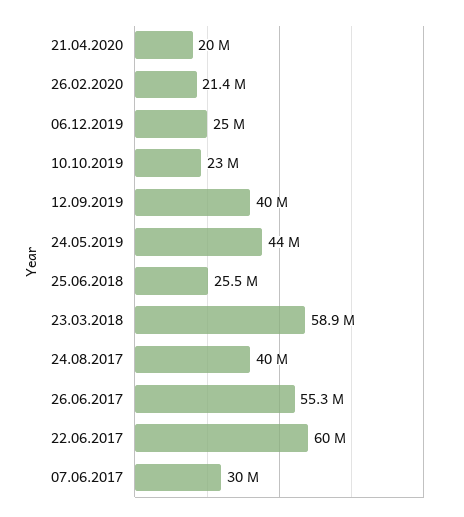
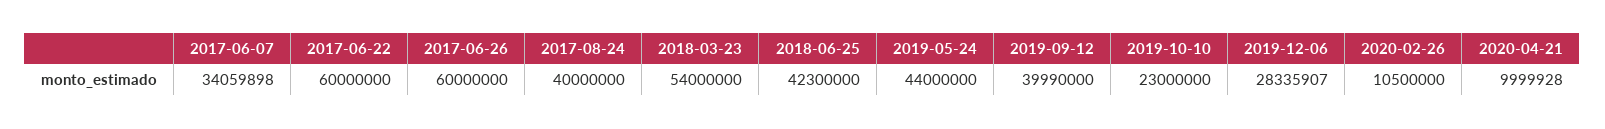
  {
-   "21.04.2020": 20000000,
+   "21.04.2020": 9999928,
-   "26.02.2020": 21400000,
+   "26.02.2020": 10500000,
-   "06.12.2019": 25000000,
+   "06.12.2019": 28335907,
    "10.10.2019": 23000000,
    "12.09.2019": 39990000,
    "24.05.2019": 44000000,
-   "25.06.2018": 25500000,
+   "25.06.2018": 42300000,
-   "23.03.2018": 58900000,
+   "23.03.2018": 54000000,
    "24.08.2017": 40000000,
-   "26.06.2017": 55300000,
+   "26.06.2017": 60000000,
    "22.06.2017": 60000000,
-   "07.06.2017": 30000000
+   "07.06.2017": 34059898
  }

